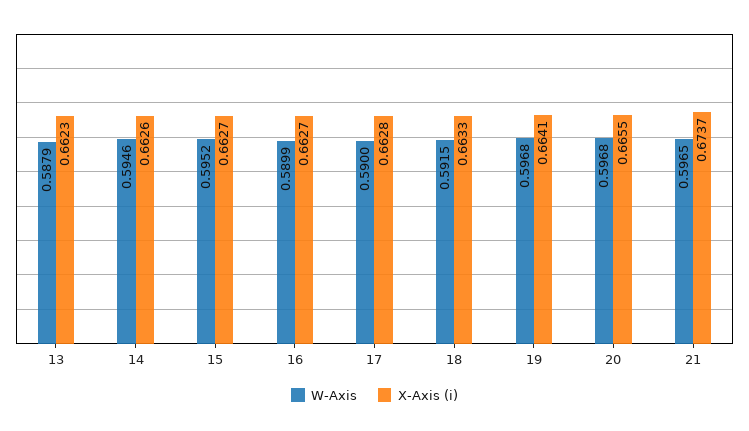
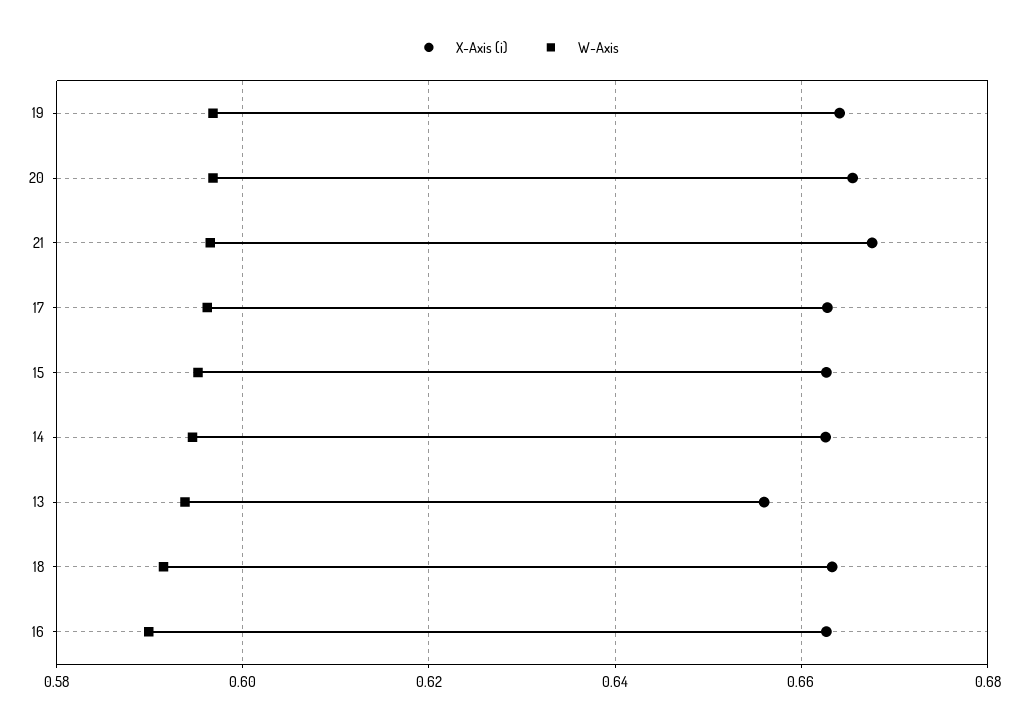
  {
    "W-Axis": {
-     "13": 0.5879,
+     "13": 0.594,
      "14": 0.5946,
      "15": 0.5952,
      "16": 0.5899,
-     "17": 0.59,
+     "17": 0.596,
      "18": 0.5915,
      "19": 0.5968,
      "20": 0.5968,
      "21": 0.5965
    },
    "X-Axis (i)": {
-     "13": 0.6623,
+     "13": 0.656,
      "14": 0.6626,
      "15": 0.6627,
      "16": 0.6627,
      "17": 0.6628,
      "18": 0.6633,
      "19": 0.6641,
      "20": 0.6655,
-     "21": 0.6737
+     "21": 0.668
    }
  }

